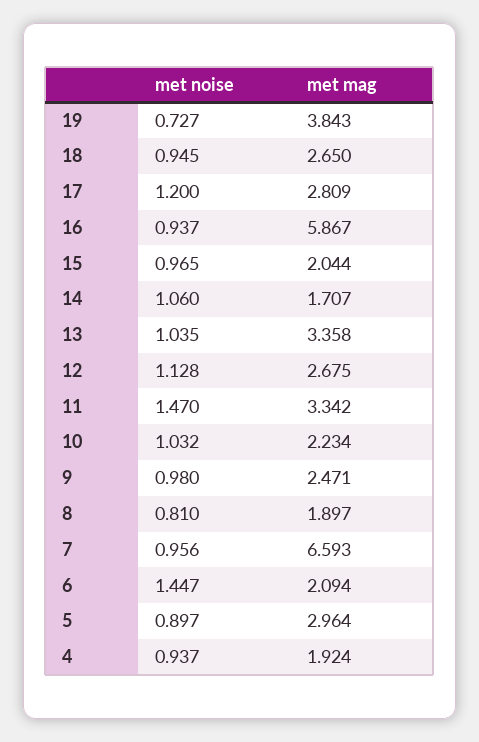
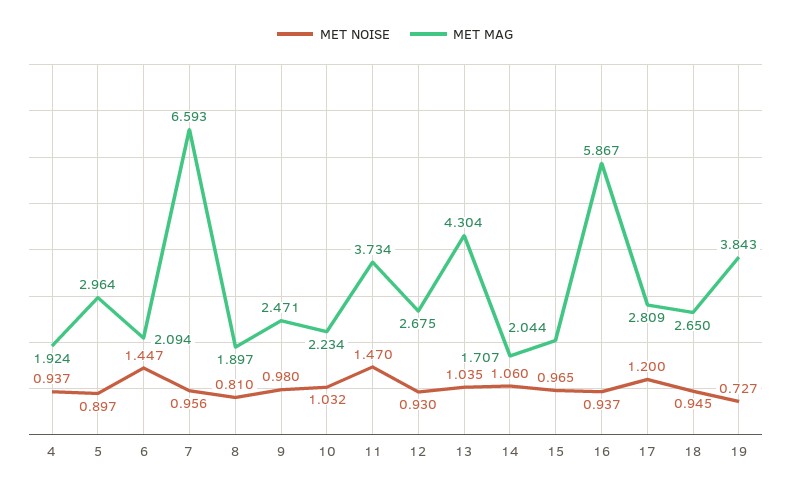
  {
    "met noise": {
      "19": 0.727,
      "18": 0.945,
      "17": 1.2,
      "16": 0.937,
      "15": 0.965,
      "14": 1.06,
      "13": 1.035,
-     "12": 1.128,
+     "12": 0.93,
      "11": 1.47,
      "10": 1.032,
      "9": 0.98,
      "8": 0.81,
      "7": 0.956,
      "6": 1.447,
      "5": 0.897,
      "4": 0.937
    },
    "met mag": {
      "19": 3.843,
      "18": 2.65,
      "17": 2.809,
      "16": 5.867,
      "15": 2.044,
      "14": 1.707,
-     "13": 3.358,
+     "13": 4.304,
      "12": 2.675,
-     "11": 3.342,
+     "11": 3.734,
      "10": 2.234,
      "9": 2.471,
      "8": 1.897,
      "7": 6.593,
      "6": 2.094,
      "5": 2.964,
      "4": 1.924
    }
  }

